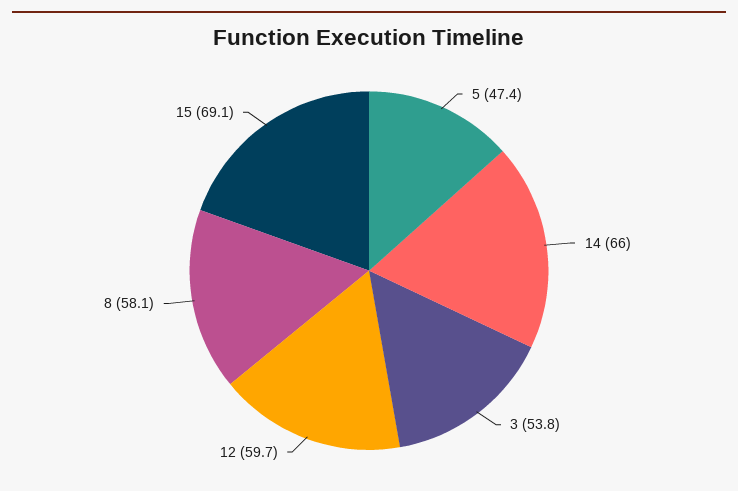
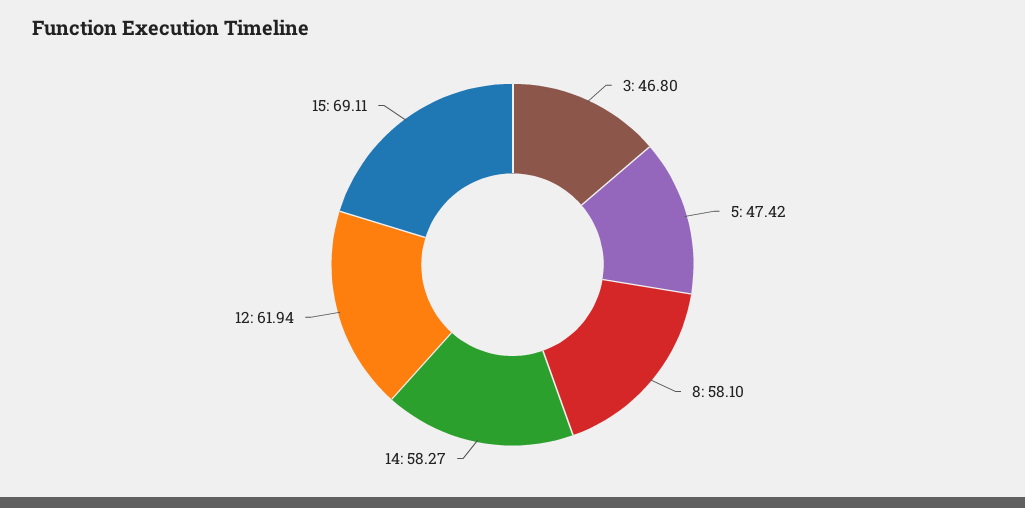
  {
    "5": 47.42,
-   "14": 66,
+   "14": 58.27,
-   "3": 53.8,
+   "3": 46.8,
-   "12": 59.7,
+   "12": 61.94,
    "8": 58.1,
    "15": 69.11
  }

